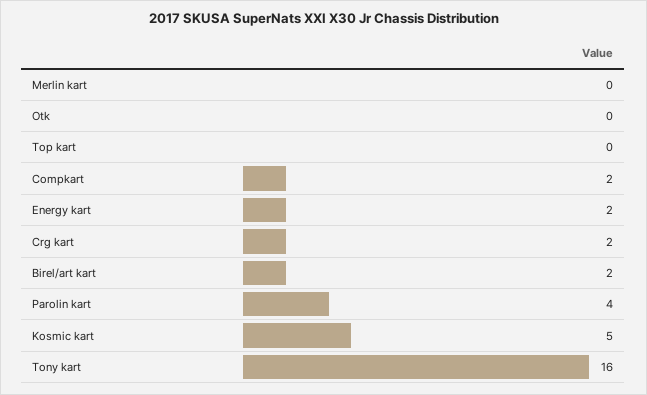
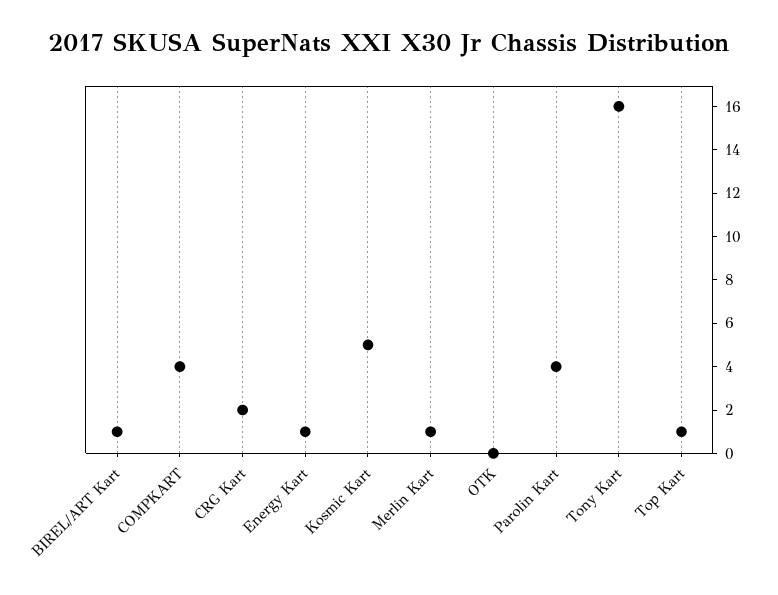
  {
-   "Merlin kart": 0,
+   "Merlin kart": 1,
    "Otk": 0,
-   "Top kart": 0,
+   "Top kart": 1,
-   "Compkart": 2,
+   "Compkart": 4,
-   "Energy kart": 2,
+   "Energy kart": 1,
    "Crg kart": 2,
-   "Birel/art kart": 2,
+   "Birel/art kart": 1,
    "Parolin kart": 4,
    "Kosmic kart": 5,
    "Tony kart": 16
  }

